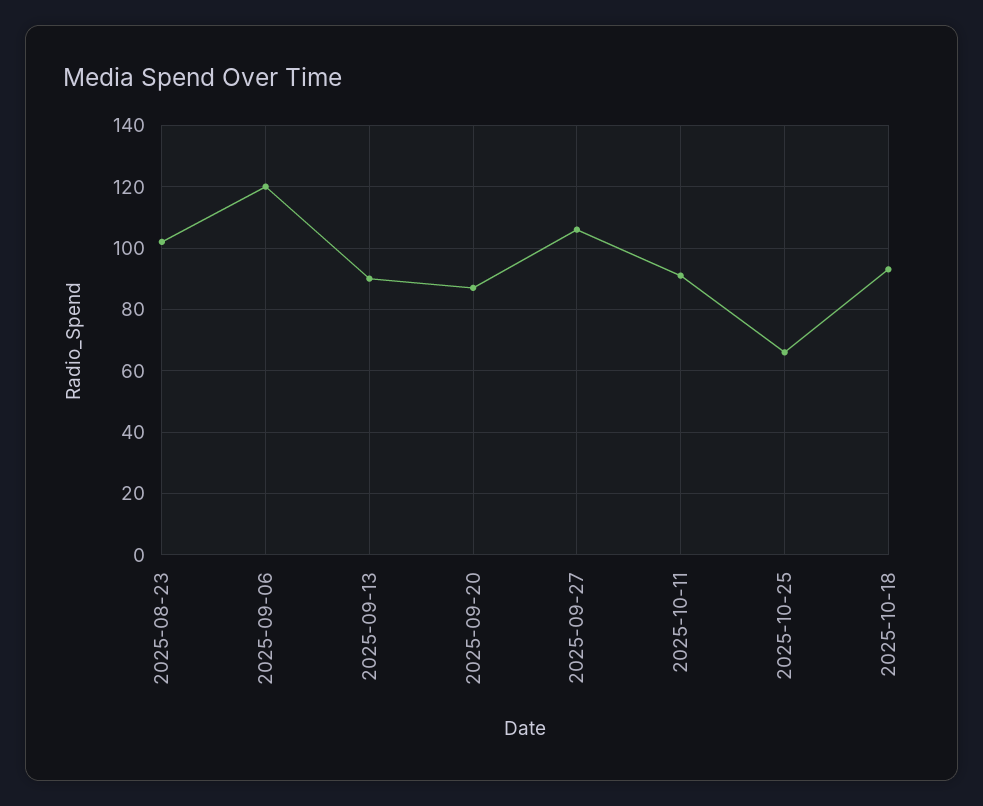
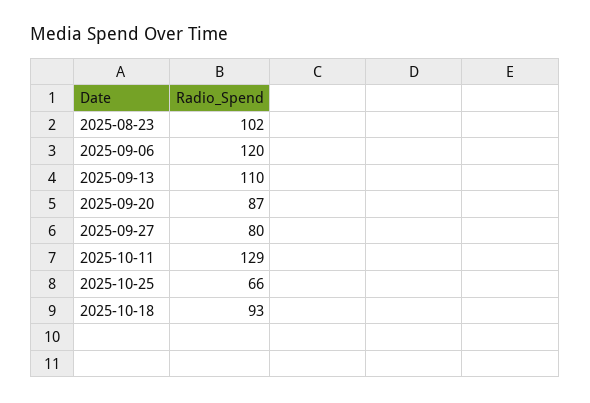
  {
    "2025-08-23": 102,
    "2025-09-06": 120,
-   "2025-09-13": 90,
+   "2025-09-13": 110,
    "2025-09-20": 87,
-   "2025-09-27": 105,
+   "2025-09-27": 80,
-   "2025-10-11": 90,
+   "2025-10-11": 129,
    "2025-10-25": 66,
    "2025-10-18": 93
  }

